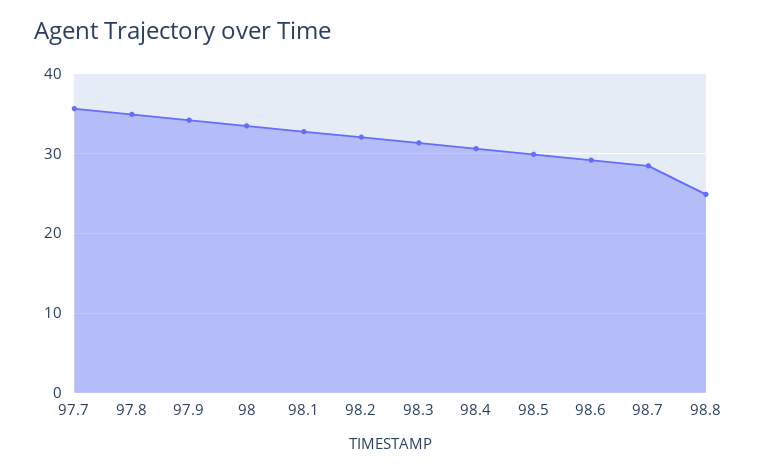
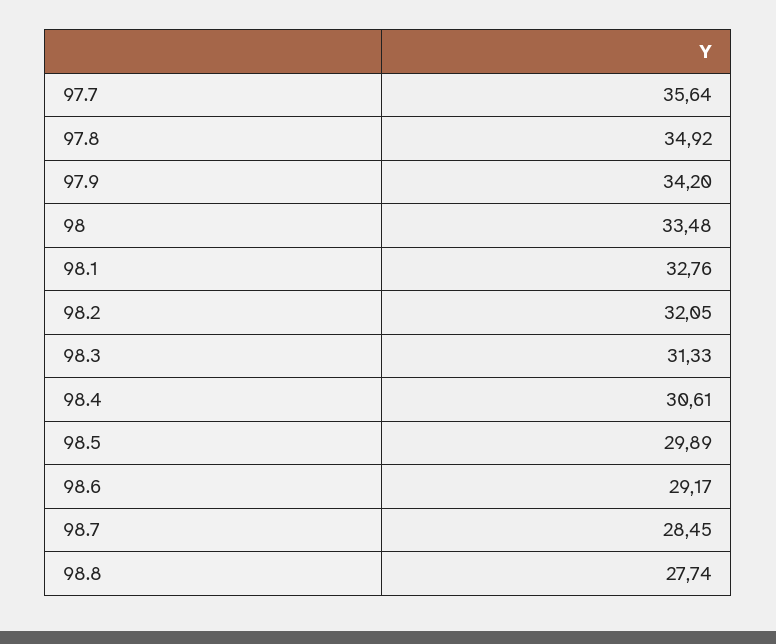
  {
    "97.7": 35.64,
    "97.8": 34.92,
    "97.9": 34.2,
    "98": 33.48,
    "98.1": 32.76,
    "98.2": 32.05,
    "98.3": 31.33,
    "98.4": 30.61,
    "98.5": 29.89,
    "98.6": 29.17,
    "98.7": 28.45,
-   "98.8": 25
+   "98.8": 27.74
  }

